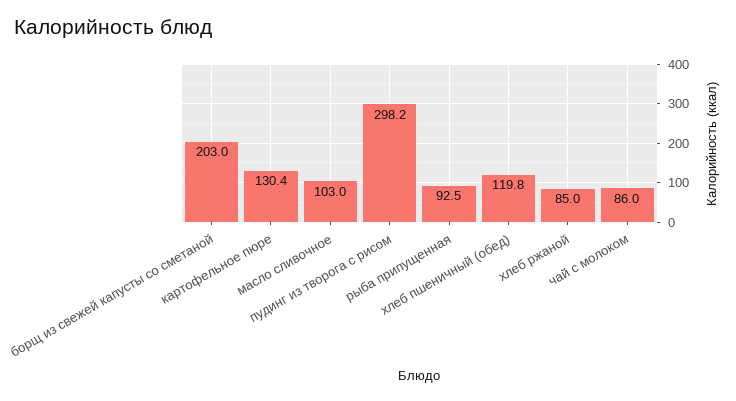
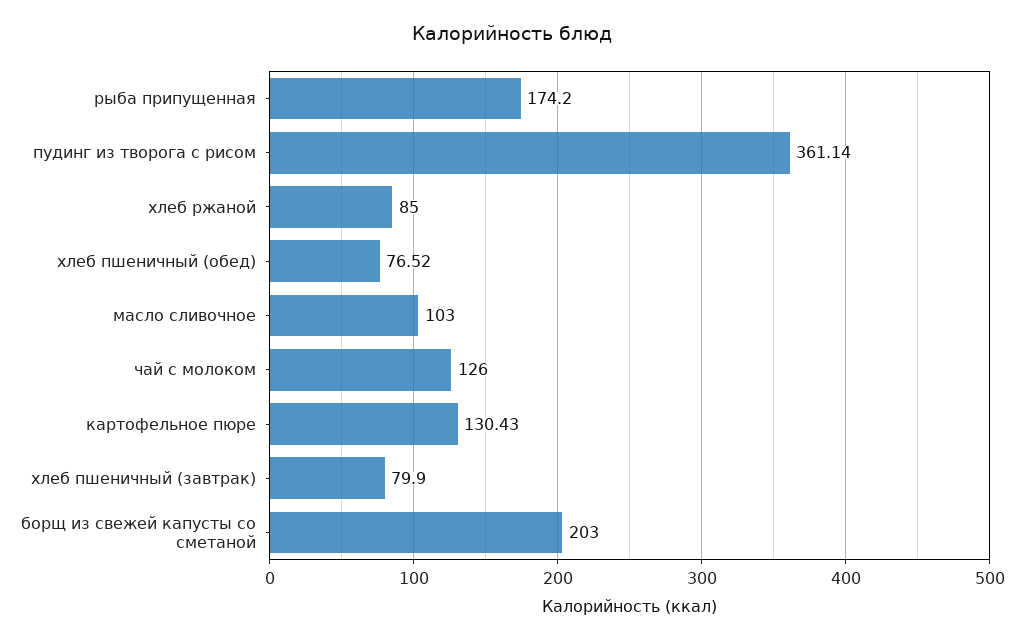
  {
    "борщ из свежей капусты со сметаной": 203,
    "картофельное пюре": 130.43,
    "масло сливочное": 103,
-   "пудинг из творога с рисом": 298.2,
+   "пудинг из творога с рисом": 361.14,
-   "рыба припущенная": 92.5,
+   "рыба припущенная": 174.2,
-   "хлеб пшеничный (обед)": 119.8,
+   "хлеб пшеничный (обед)": 76.52,
    "хлеб ржаной": 85,
-   "чай с молоком": 86
+   "чай с молоком": 126,
+   "хлеб пшеничный (завтрак)": 79.9
  }

